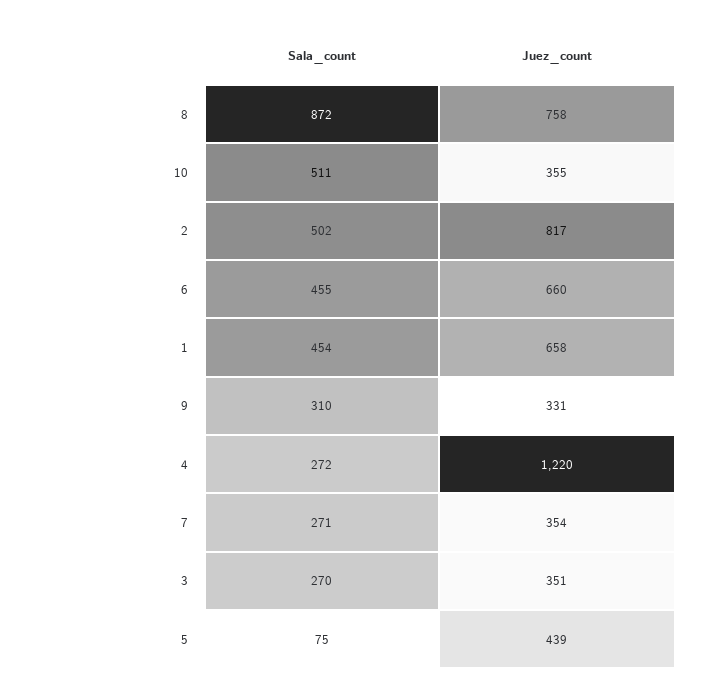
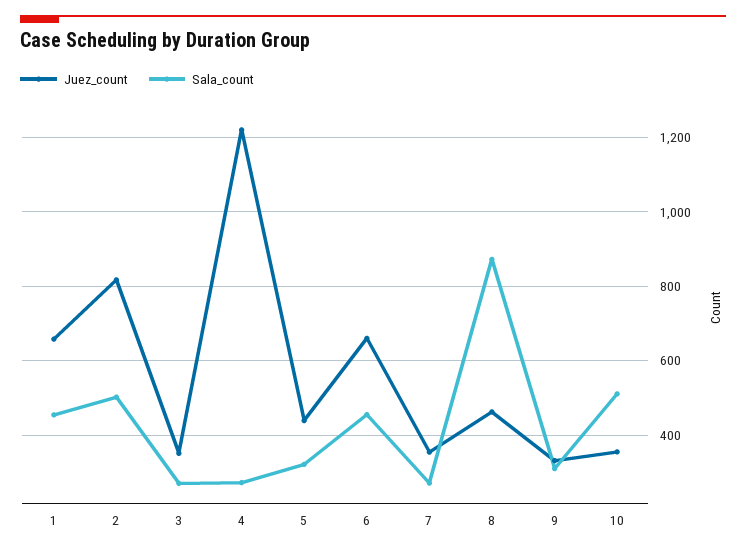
  {
    "Sala_count": {
      "8": 872,
      "10": 511,
      "2": 502,
      "6": 455,
      "1": 454,
      "9": 310,
      "4": 272,
      "7": 271,
      "3": 270,
-     "5": 75
+     "5": 320
    },
    "Juez_count": {
-     "8": 758,
+     "8": 460,
      "10": 355,
      "2": 817,
      "6": 660,
      "1": 658,
      "9": 331,
      "4": 1220,
      "7": 354,
      "3": 351,
      "5": 439
    }
  }

